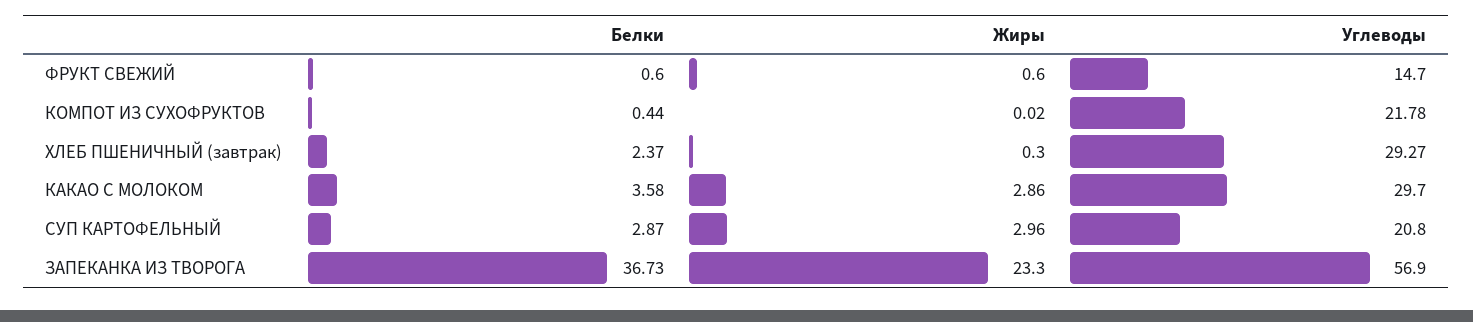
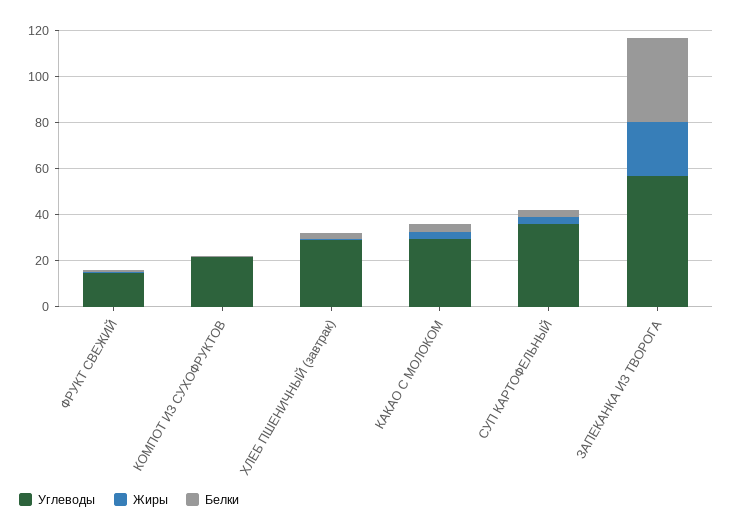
  {
    "Белки": {
      "ФРУКТ СВЕЖИЙ": 0.6,
      "КОМПОТ ИЗ СУХОФРУКТОВ": 0.44,
      "ХЛЕБ ПШЕНИЧНЫЙ (завтрак)": 2.37,
      "КАКАО С МОЛОКОМ": 3.58,
      "СУП КАРТОФЕЛЬНЫЙ": 2.87,
      "ЗАПЕКАНКА ИЗ ТВОРОГА": 36.73
    },
    "Жиры": {
      "ФРУКТ СВЕЖИЙ": 0.6,
      "КОМПОТ ИЗ СУХОФРУКТОВ": 0.02,
      "ХЛЕБ ПШЕНИЧНЫЙ (завтрак)": 0.3,
      "КАКАО С МОЛОКОМ": 2.86,
      "СУП КАРТОФЕЛЬНЫЙ": 2.96,
      "ЗАПЕКАНКА ИЗ ТВОРОГА": 23.3
    },
    "Углеводы": {
      "ФРУКТ СВЕЖИЙ": 14.7,
      "КОМПОТ ИЗ СУХОФРУКТОВ": 21.78,
      "ХЛЕБ ПШЕНИЧНЫЙ (завтрак)": 29.27,
      "КАКАО С МОЛОКОМ": 29.7,
-     "СУП КАРТОФЕЛЬНЫЙ": 20.8,
+     "СУП КАРТОФЕЛЬНЫЙ": 35,
      "ЗАПЕКАНКА ИЗ ТВОРОГА": 56.9
    }
  }

